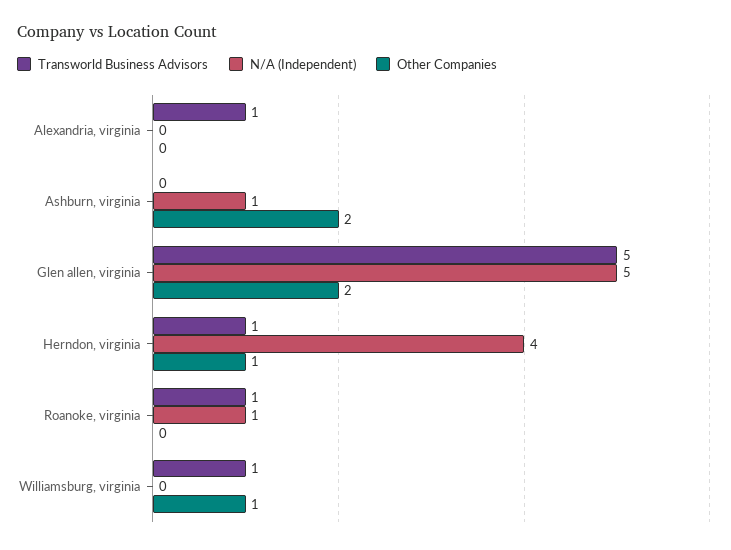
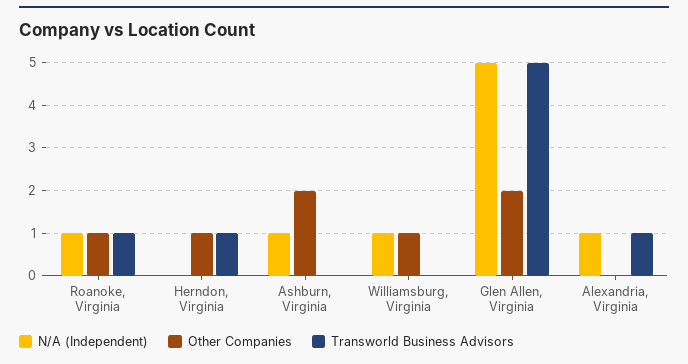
  {
    "Transworld Business Advisors": {
      "Alexandria, virginia": 1,
      "Ashburn, virginia": 0,
      "Glen allen, virginia": 5,
      "Herndon, virginia": 1,
      "Roanoke, virginia": 1,
-     "Williamsburg, virginia": 1
+     "Williamsburg, virginia": 0
    },
    "N/A (Independent)": {
-     "Alexandria, virginia": 0,
+     "Alexandria, virginia": 1,
      "Ashburn, virginia": 1,
      "Glen allen, virginia": 5,
-     "Herndon, virginia": 4,
+     "Herndon, virginia": 0,
      "Roanoke, virginia": 1,
-     "Williamsburg, virginia": 0
+     "Williamsburg, virginia": 1
    },
    "Other Companies": {
      "Alexandria, virginia": 0,
      "Ashburn, virginia": 2,
      "Glen allen, virginia": 2,
      "Herndon, virginia": 1,
-     "Roanoke, virginia": 0,
+     "Roanoke, virginia": 1,
      "Williamsburg, virginia": 1
    }
  }

